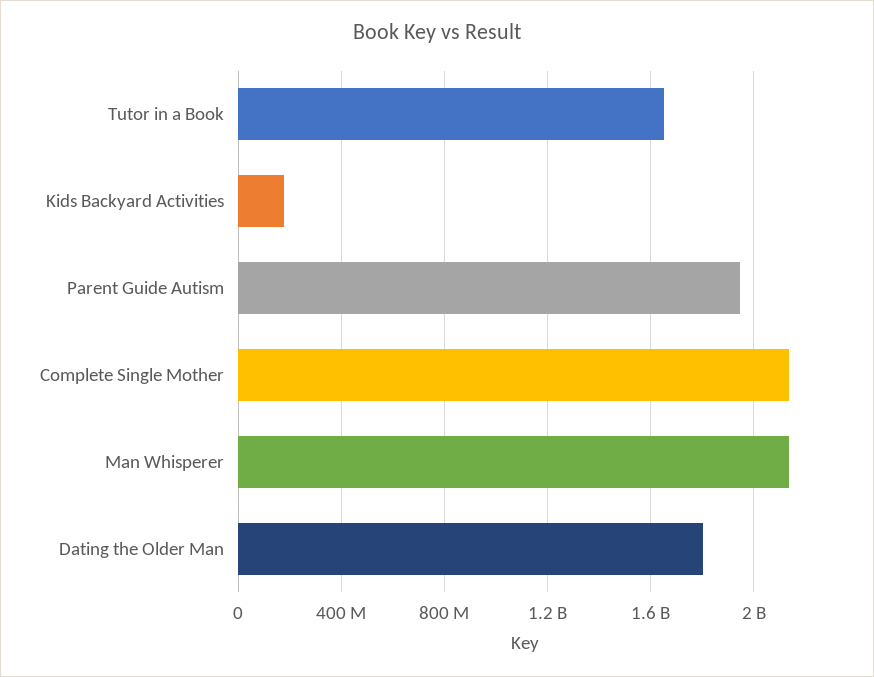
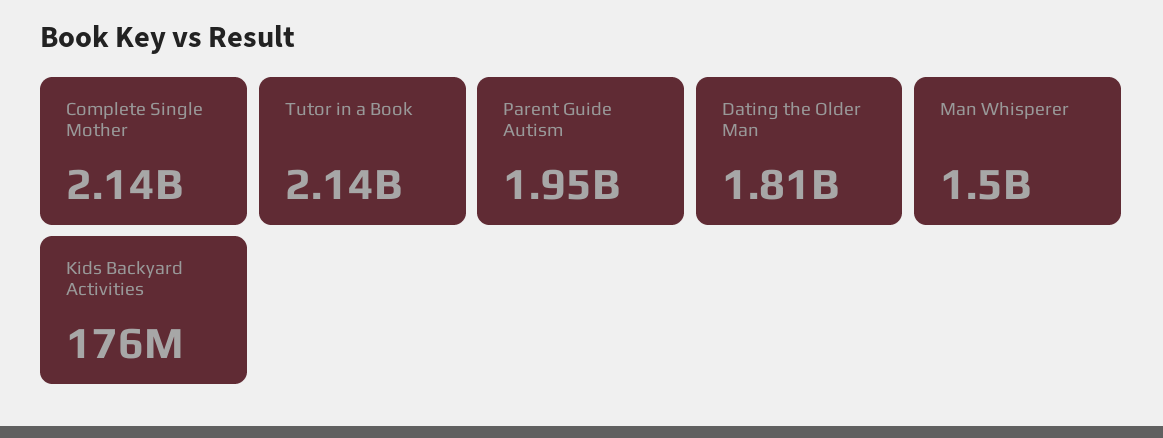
  {
-   "Tutor in a Book": 1650000000,
+   "Tutor in a Book": 2140000000,
    "Kids Backyard Activities": 176000000,
    "Parent Guide Autism": 1950000000,
    "Complete Single Mother": 2140000000,
-   "Man Whisperer": 2150000000,
+   "Man Whisperer": 1500000000,
    "Dating the Older Man": 1810000000
  }

